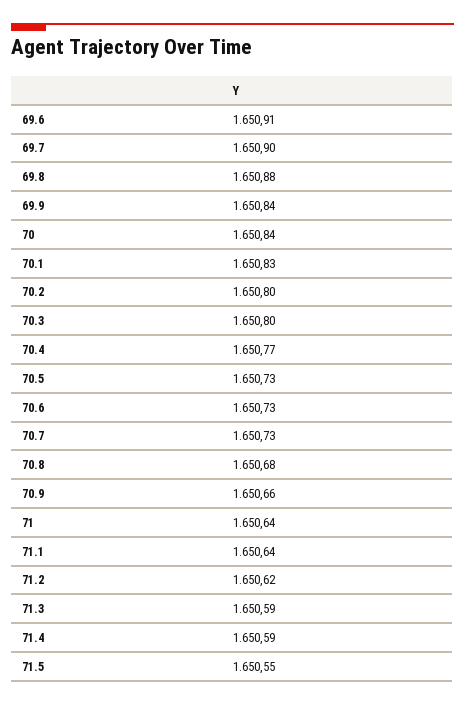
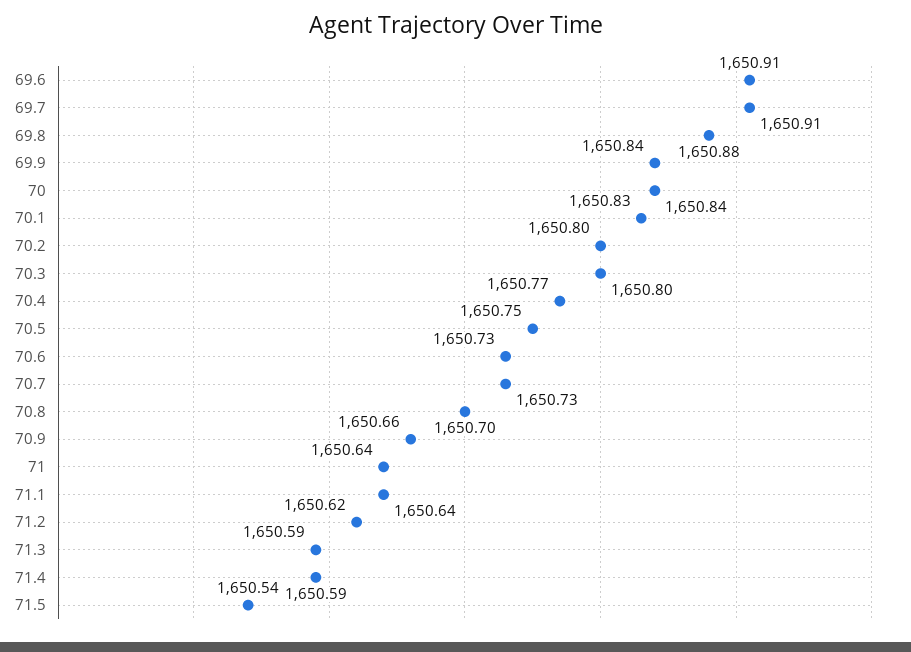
  {
    "69.6": 1650.91,
-   "69.7": 1650.9,
+   "69.7": 1650.91,
    "69.8": 1650.88,
    "69.9": 1650.84,
    "70": 1650.84,
    "70.1": 1650.83,
    "70.2": 1650.8,
    "70.3": 1650.8,
    "70.4": 1650.77,
-   "70.5": 1650.73,
+   "70.5": 1650.75,
    "70.6": 1650.73,
    "70.7": 1650.73,
-   "70.8": 1650.68,
+   "70.8": 1650.7,
    "70.9": 1650.66,
    "71": 1650.64,
    "71.1": 1650.64,
    "71.2": 1650.62,
    "71.3": 1650.59,
    "71.4": 1650.59,
-   "71.5": 1650.55
+   "71.5": 1650.54
  }

